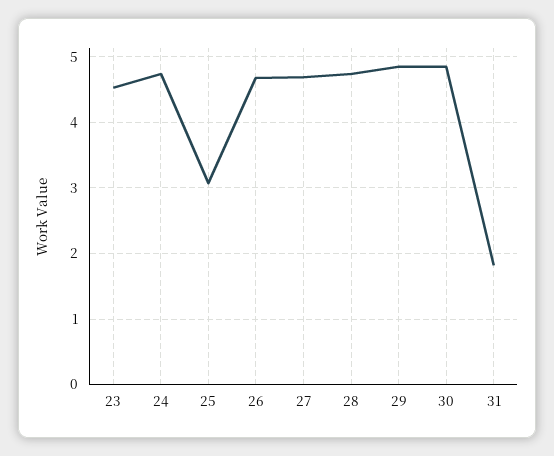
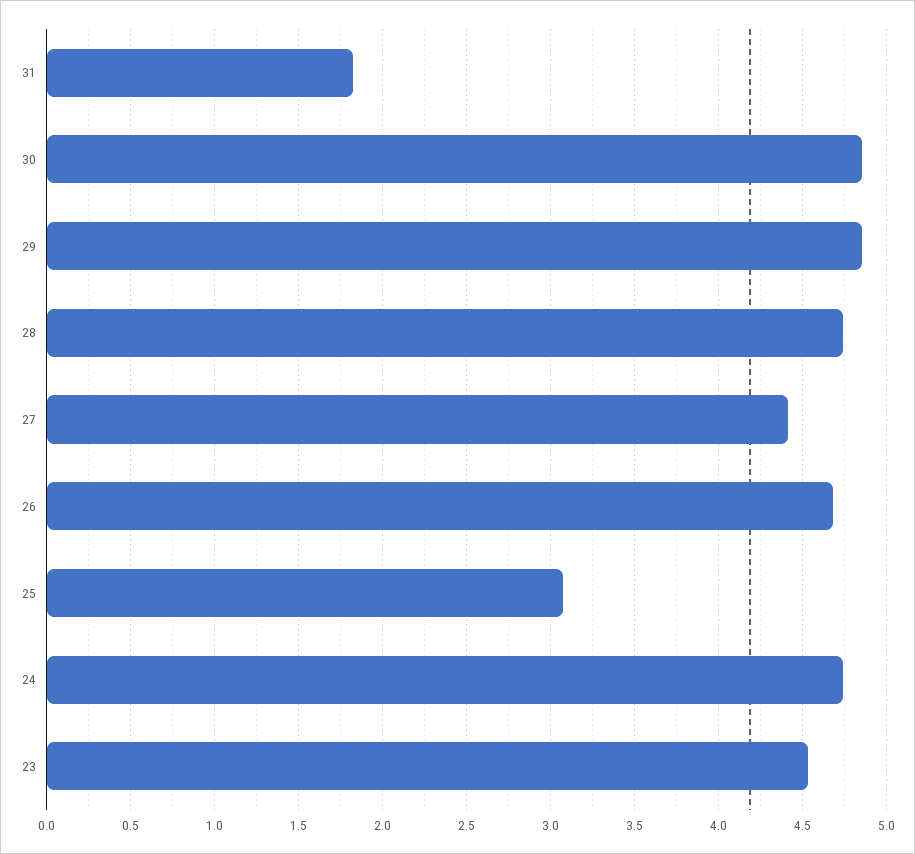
  {
    "23": 4.55,
    "24": 4.75,
    "25": 3.05,
    "26": 4.7,
-   "27": 4.7,
+   "27": 4.4,
    "28": 4.75,
    "29": 4.85,
    "30": 4.85,
    "31": 1.8
  }

